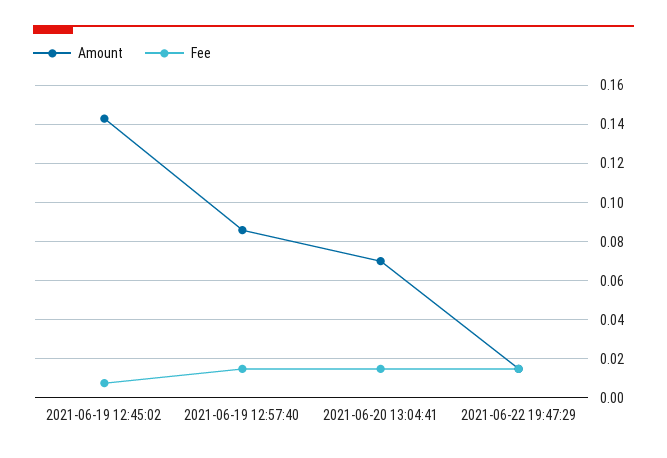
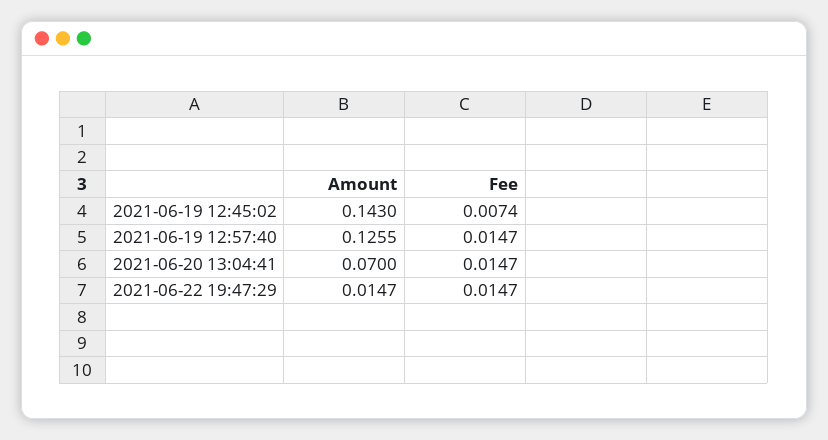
  {
    "Amount": {
      "2021-06-19 12:45:02": 0.143,
-     "2021-06-19 12:57:40": 0.085,
+     "2021-06-19 12:57:40": 0.1255,
      "2021-06-20 13:04:41": 0.07,
      "2021-06-22 19:47:29": 0.0147
    },
    "Fee": {
      "2021-06-19 12:45:02": 0.0074,
      "2021-06-19 12:57:40": 0.0147,
      "2021-06-20 13:04:41": 0.0147,
      "2021-06-22 19:47:29": 0.0147
    }
  }

